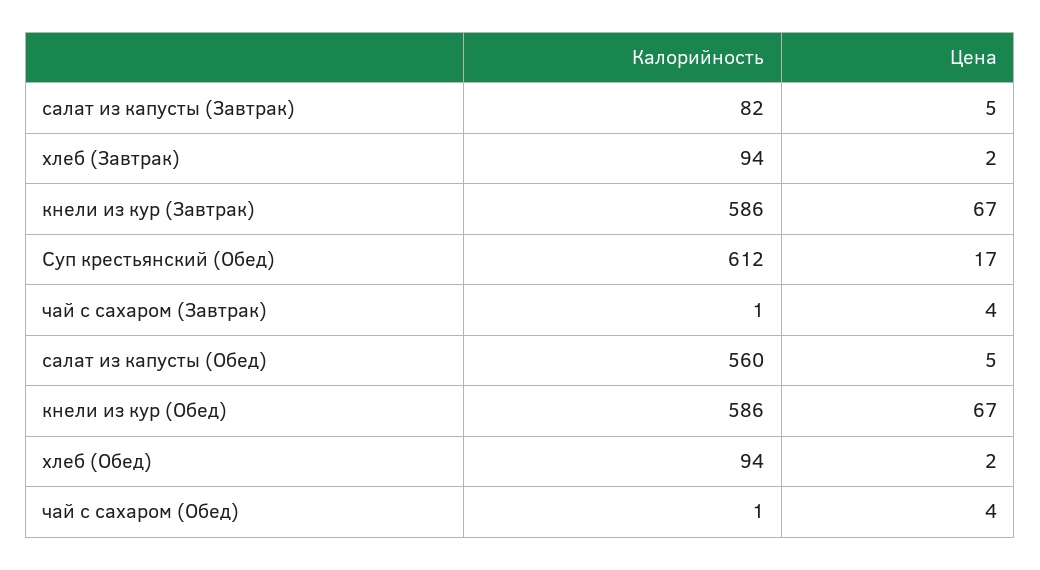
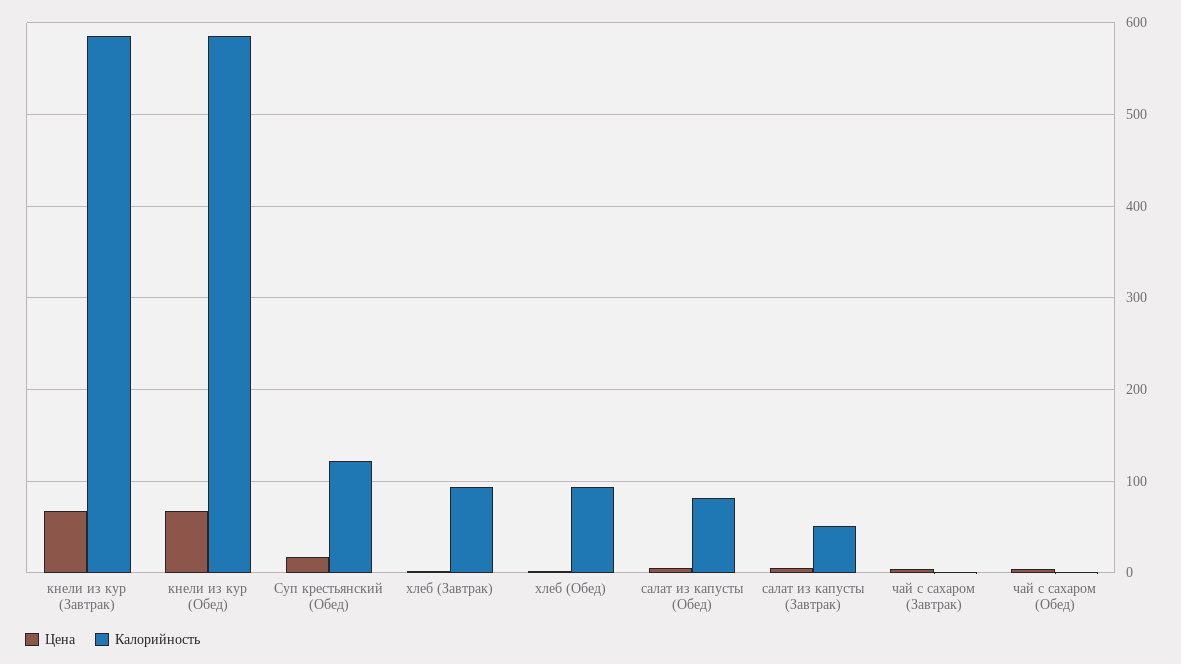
  {
    "Калорийность": {
-     "салат из капусты (Завтрак)": 82,
+     "салат из капусты (Завтрак)": 50,
      "хлеб (Завтрак)": 94,
      "кнели из кур (Завтрак)": 586,
-     "Суп крестьянский (Обед)": 612,
+     "Суп крестьянский (Обед)": 120,
      "чай с сахаром (Завтрак)": 1,
-     "салат из капусты (Обед)": 560,
+     "салат из капусты (Обед)": 80,
      "кнели из кур (Обед)": 586,
      "хлеб (Обед)": 94,
      "чай с сахаром (Обед)": 1
    },
    "Цена": {
      "салат из капусты (Завтрак)": 5,
      "хлеб (Завтрак)": 2,
      "кнели из кур (Завтрак)": 67,
      "Суп крестьянский (Обед)": 17,
      "чай с сахаром (Завтрак)": 4,
      "салат из капусты (Обед)": 5,
      "кнели из кур (Обед)": 67,
      "хлеб (Обед)": 2,
      "чай с сахаром (Обед)": 4
    }
  }

